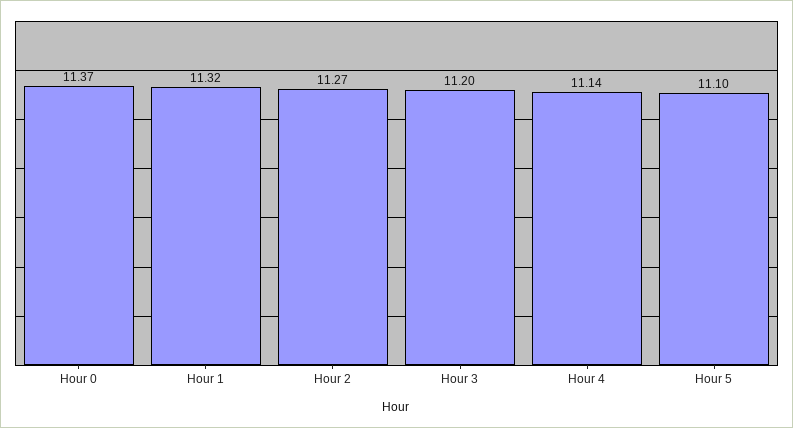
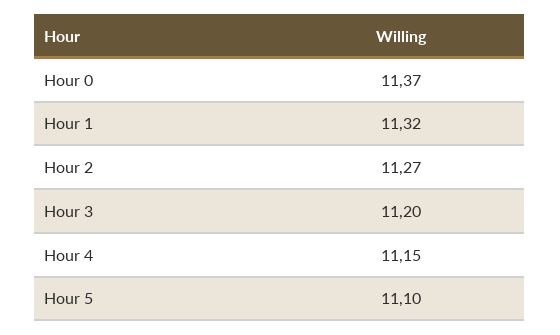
  {
    "Hour 0": 11.37,
    "Hour 1": 11.32,
    "Hour 2": 11.27,
    "Hour 3": 11.2,
-   "Hour 4": 11.14,
+   "Hour 4": 11.15,
    "Hour 5": 11.1
  }

